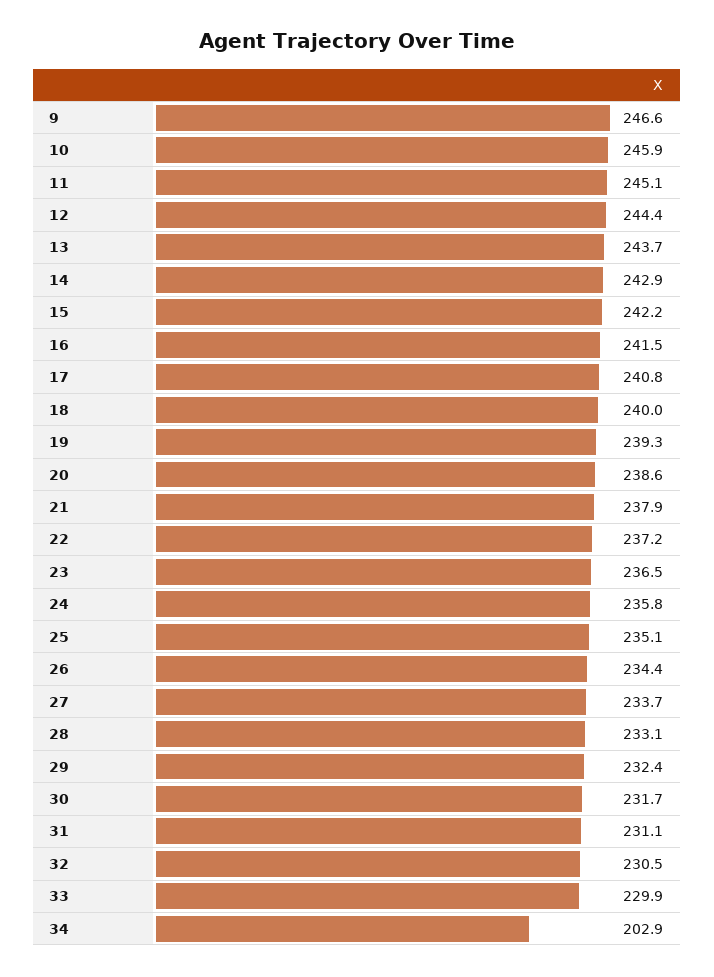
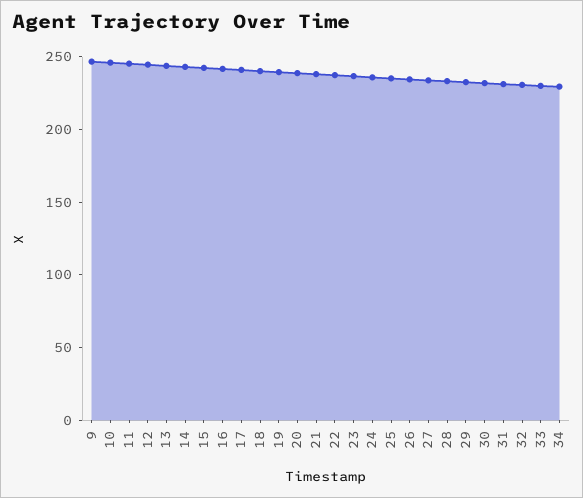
  {
    "9": 246.6,
    "10": 245.9,
    "11": 245.1,
    "12": 244.4,
    "13": 243.7,
    "14": 242.9,
    "15": 242.2,
    "16": 241.5,
    "17": 240.8,
    "18": 240,
    "19": 239.3,
    "20": 238.6,
    "21": 237.9,
    "22": 237.2,
    "23": 236.5,
    "24": 235.8,
    "25": 235.1,
    "26": 234.4,
    "27": 233.7,
    "28": 233.1,
    "29": 232.4,
    "30": 231.7,
    "31": 231.1,
    "32": 230.5,
    "33": 229.9,
-   "34": 202.9
+   "34": 230
  }

